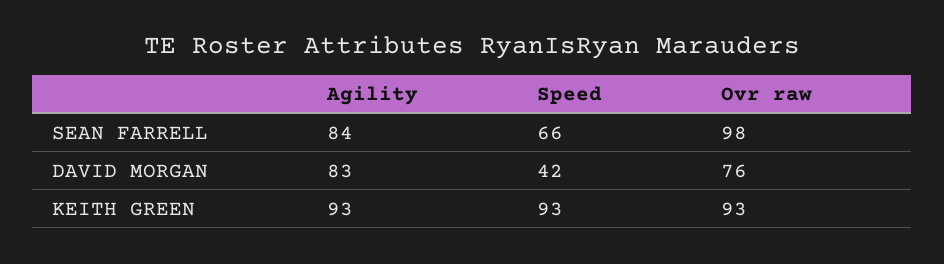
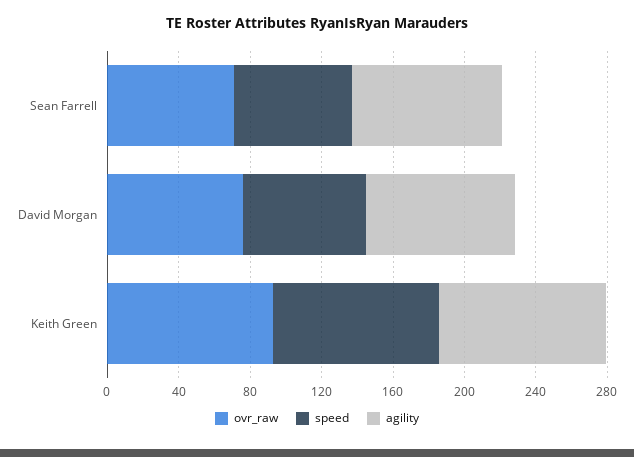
  {
    "Agility": {
      "SEAN FARRELL": 84,
      "DAVID MORGAN": 83,
      "KEITH GREEN": 93
    },
    "Speed": {
      "SEAN FARRELL": 66,
-     "DAVID MORGAN": 42,
+     "DAVID MORGAN": 70,
      "KEITH GREEN": 93
    },
    "Ovr raw": {
-     "SEAN FARRELL": 98,
+     "SEAN FARRELL": 70,
      "DAVID MORGAN": 76,
      "KEITH GREEN": 93
    }
  }

